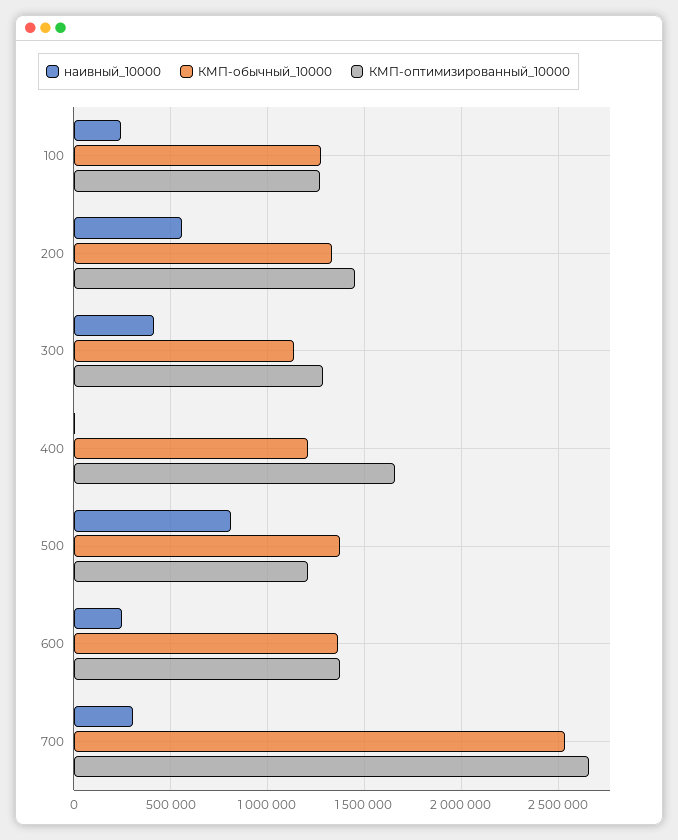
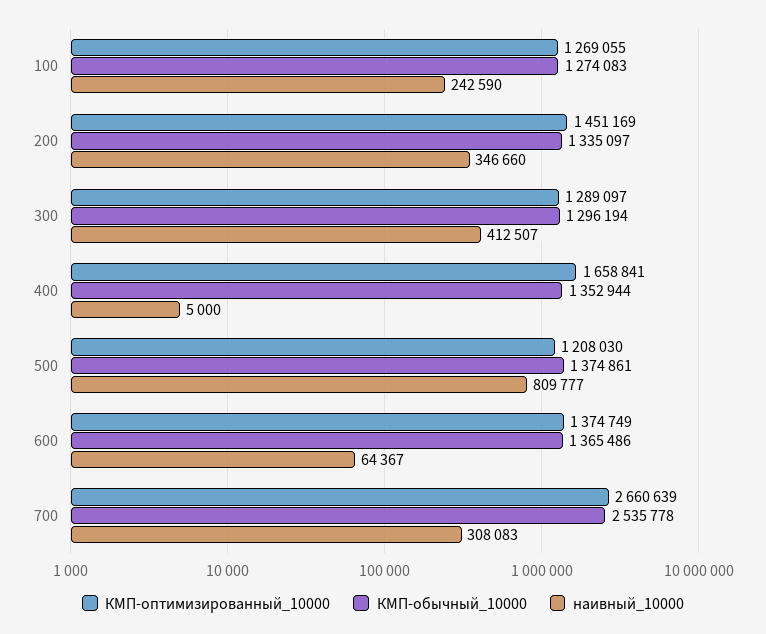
  {
    "наивный_10000": {
      "100": 242590,
-     "200": 550000,
+     "200": 346660,
      "300": 412507,
      "400": 5000,
      "500": 809777,
-     "600": 250000,
+     "600": 64367,
      "700": 308083
    },
    "КМП-обычный_10000": {
      "100": 1274083,
      "200": 1335097,
-     "300": 1150000,
+     "300": 1296194,
-     "400": 1200000,
+     "400": 1352944,
      "500": 1374861,
      "600": 1365486,
      "700": 2535778
    },
    "КМП-оптимизированный_10000": {
      "100": 1269055,
      "200": 1451169,
      "300": 1289097,
      "400": 1658841,
      "500": 1208030,
      "600": 1374749,
      "700": 2660639
    }
  }

